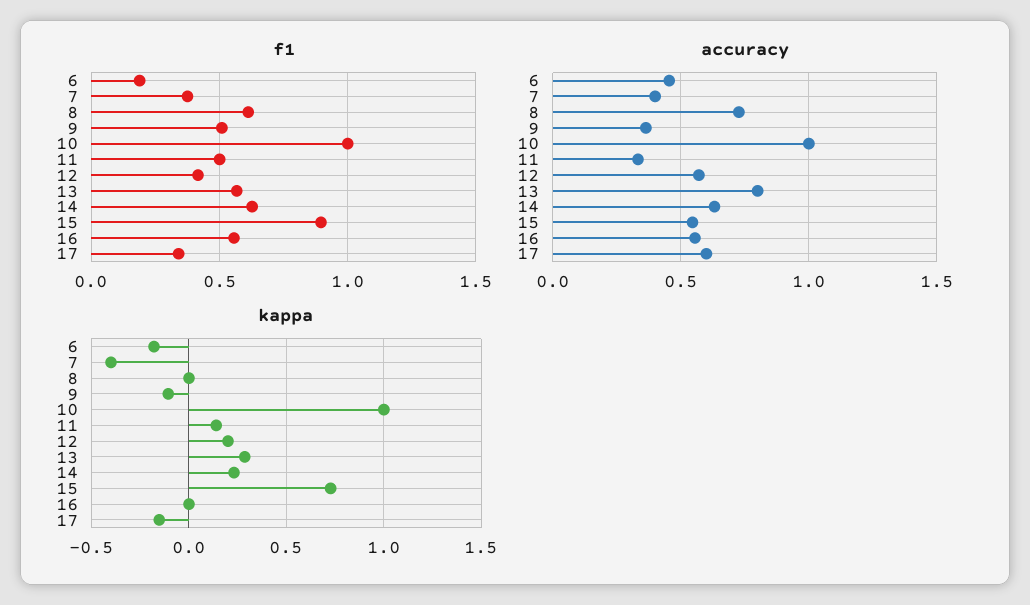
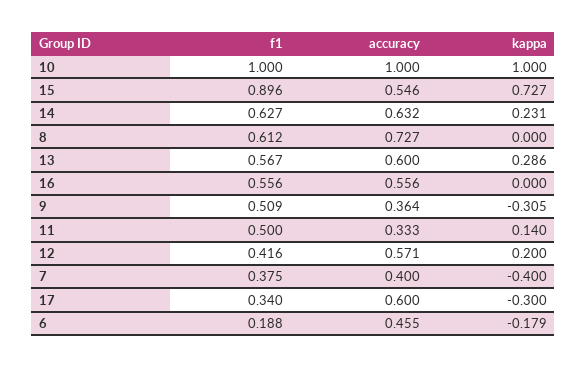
  {
    "f1": {
      "6": 0.188,
      "7": 0.375,
      "8": 0.612,
      "9": 0.509,
      "10": 1,
      "11": 0.5,
      "12": 0.416,
      "13": 0.567,
      "14": 0.627,
      "15": 0.896,
      "16": 0.556,
      "17": 0.34
    },
    "accuracy": {
      "6": 0.455,
      "7": 0.4,
      "8": 0.727,
      "9": 0.364,
      "10": 1,
      "11": 0.333,
      "12": 0.571,
-     "13": 0.8,
+     "13": 0.6,
      "14": 0.632,
      "15": 0.546,
      "16": 0.556,
      "17": 0.6
    },
    "kappa": {
      "6": -0.179,
      "7": -0.4,
      "8": 0,
-     "9": -0.1,
+     "9": -0.305,
      "10": 1,
      "11": 0.14,
      "12": 0.2,
      "13": 0.286,
      "14": 0.231,
      "15": 0.727,
      "16": 0,
-     "17": -0.15
+     "17": -0.3
    }
  }

